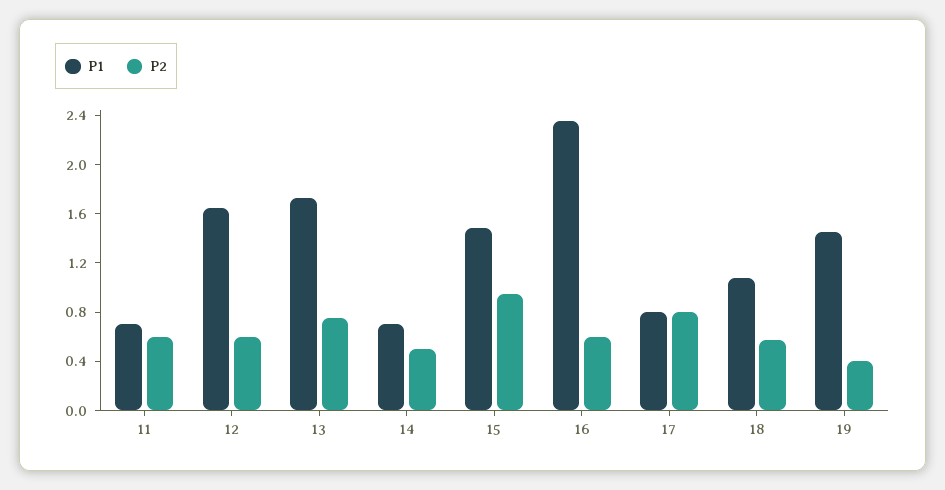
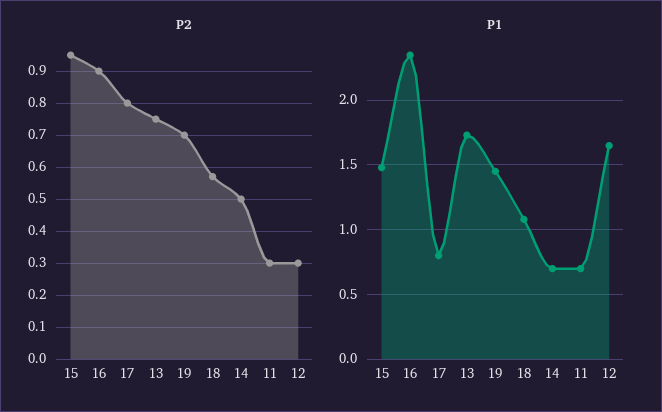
  {
    "P1": {
      "11": 0.7,
      "12": 1.65,
      "13": 1.75,
      "14": 0.7,
      "15": 1.5,
      "16": 2.35,
      "17": 0.8,
      "18": 1.1,
      "19": 1.45
    },
    "P2": {
-     "11": 0.6,
+     "11": 0.3,
-     "12": 0.6,
+     "12": 0.3,
      "13": 0.75,
      "14": 0.5,
      "15": 0.95,
-     "16": 0.6,
+     "16": 0.9,
      "17": 0.8,
      "18": 0.55,
-     "19": 0.4
+     "19": 0.7
    }
  }

